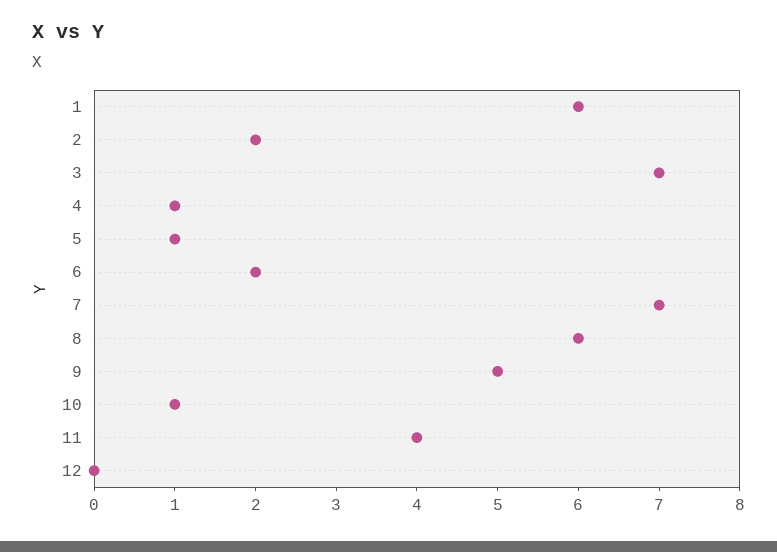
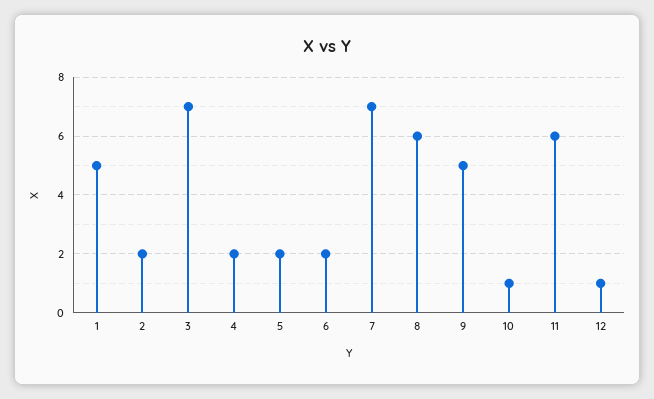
  {
-   "1": 6,
+   "1": 5,
    "2": 2,
    "3": 7,
-   "4": 1,
+   "4": 2,
-   "5": 1,
+   "5": 2,
    "6": 2,
    "7": 7,
    "8": 6,
    "9": 5,
    "10": 1,
-   "11": 4,
+   "11": 6,
-   "12": 0
+   "12": 1
  }

